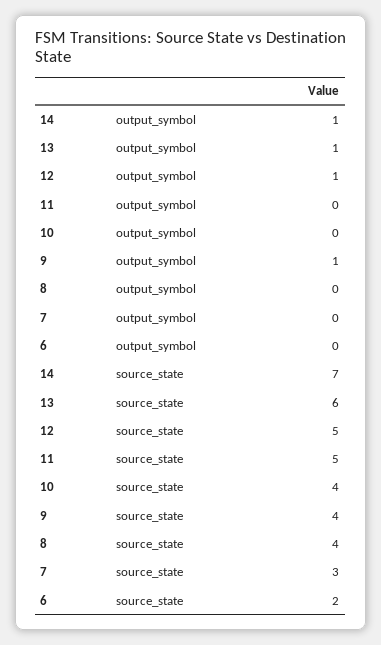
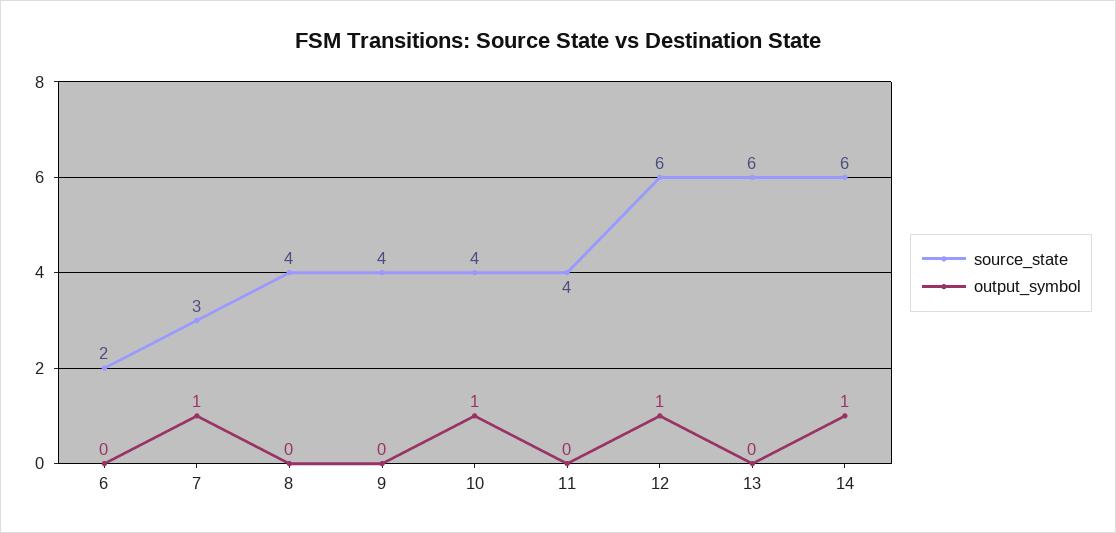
  {
    "output_symbol": {
      "14": 1,
-     "13": 1,
+     "13": 0,
      "12": 1,
      "11": 0,
-     "10": 0,
+     "10": 1,
-     "9": 1,
+     "9": 0,
      "8": 0,
-     "7": 0,
+     "7": 1,
      "6": 0
    },
    "source_state": {
-     "14": 7,
+     "14": 6,
      "13": 6,
-     "12": 5,
+     "12": 6,
-     "11": 5,
+     "11": 4,
      "10": 4,
      "9": 4,
      "8": 4,
      "7": 3,
      "6": 2
    }
  }

